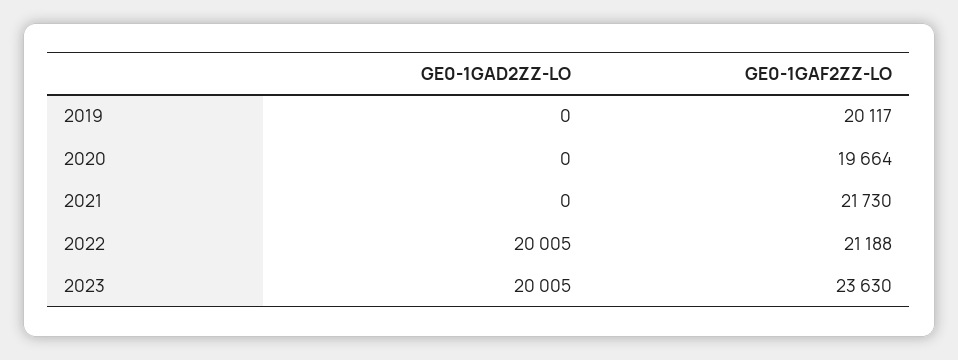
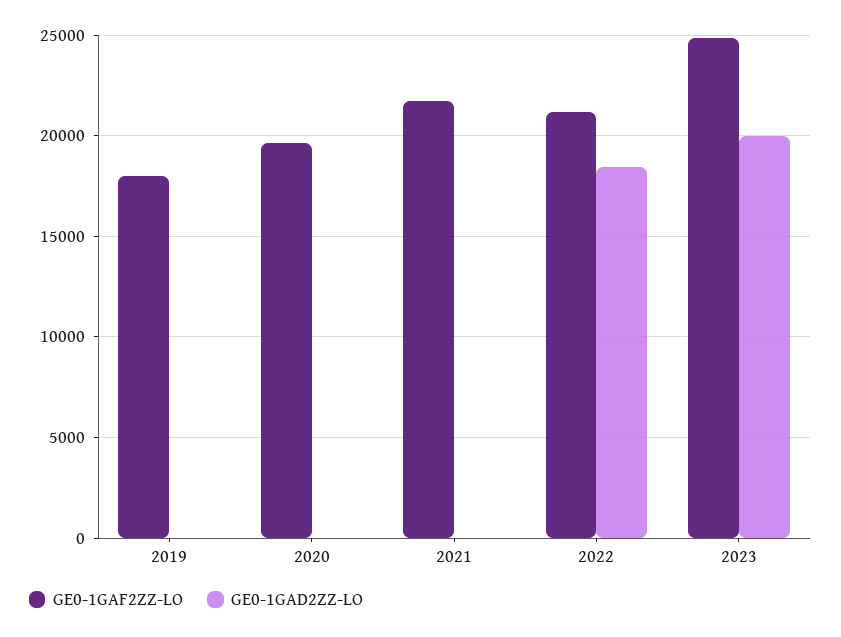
  {
    "GE0-1GAD2ZZ-LO": {
      "2019": 0,
      "2020": 0,
      "2021": 0,
-     "2022": 20005,
+     "2022": 18500,
      "2023": 20005
    },
    "GE0-1GAF2ZZ-LO": {
-     "2019": 20117,
+     "2019": 18000,
      "2020": 19664,
      "2021": 21730,
      "2022": 21188,
-     "2023": 23630
+     "2023": 25000
    }
  }

